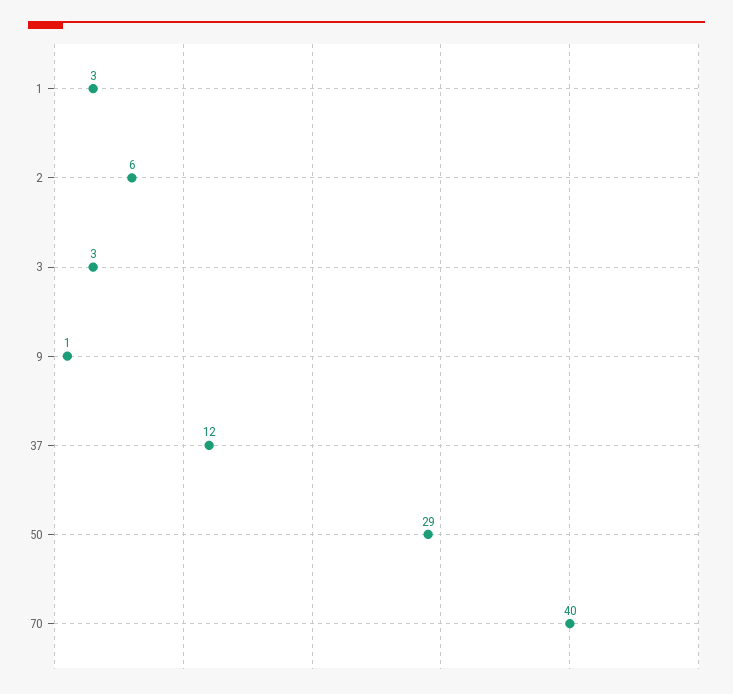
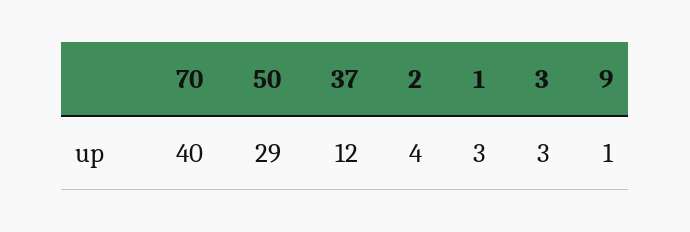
  {
    "1": 3,
-   "2": 6,
+   "2": 4,
    "3": 3,
    "9": 1,
    "37": 12,
    "50": 29,
    "70": 40
  }

